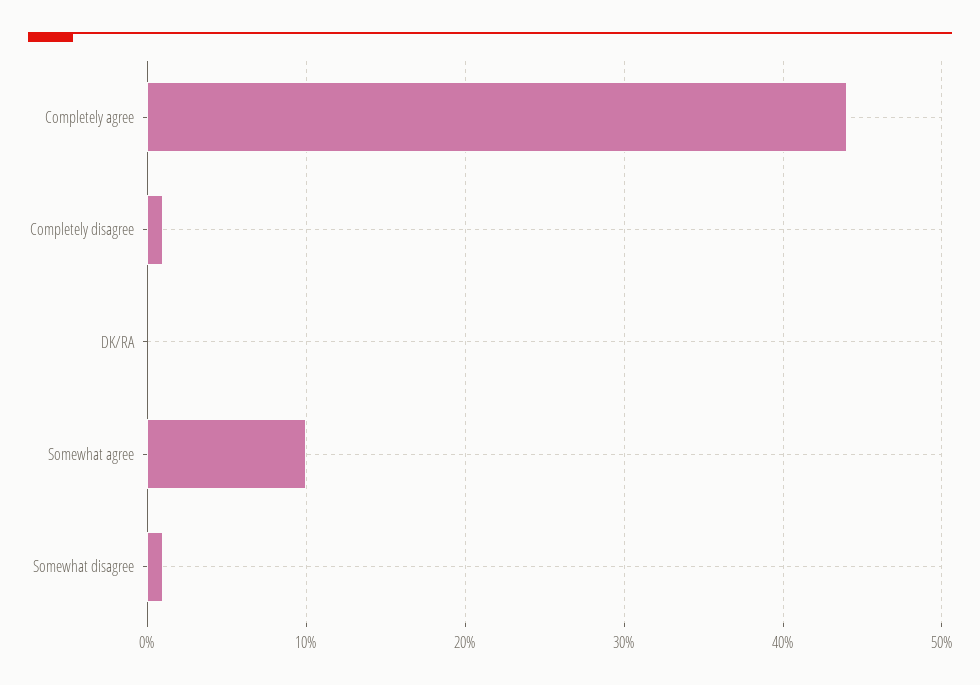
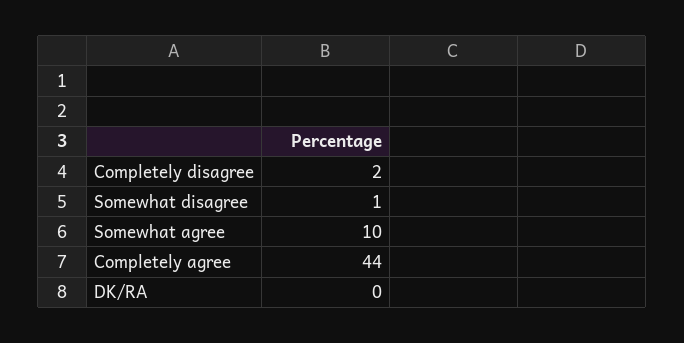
  {
    "Completely agree": 44,
-   "Completely disagree": 1,
+   "Completely disagree": 2,
    "DK/RA": 0,
    "Somewhat agree": 10,
    "Somewhat disagree": 1
  }

